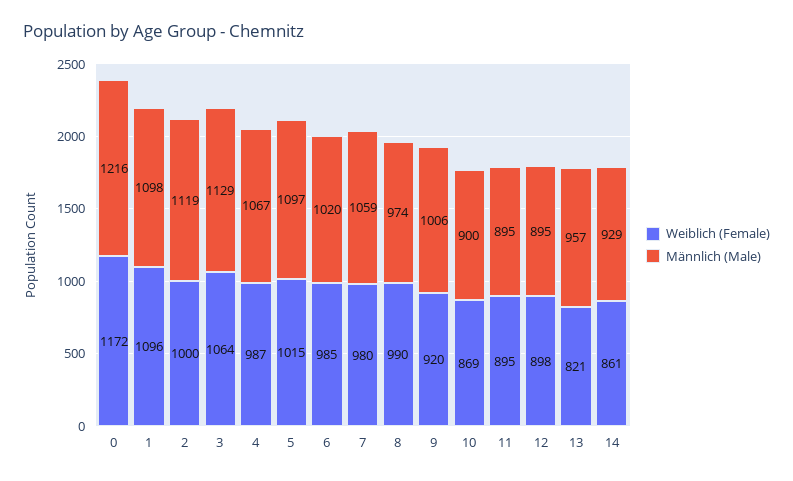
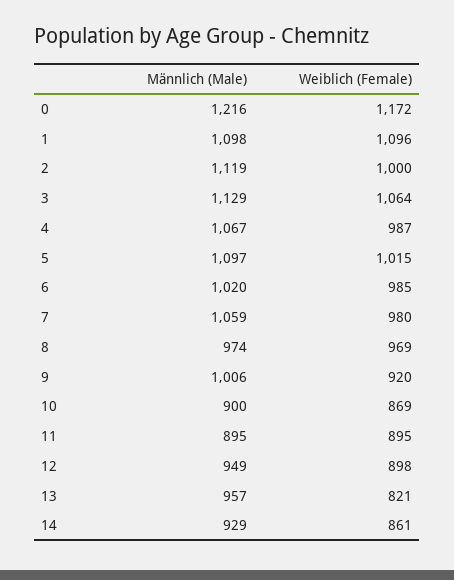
  {
    "Weiblich (Female)": {
      "0": 1172,
      "1": 1096,
      "2": 1000,
      "3": 1064,
      "4": 987,
      "5": 1015,
      "6": 985,
      "7": 980,
-     "8": 990,
+     "8": 969,
      "9": 920,
      "10": 869,
      "11": 895,
      "12": 898,
      "13": 821,
      "14": 861
    },
    "Männlich (Male)": {
      "0": 1216,
      "1": 1098,
      "2": 1119,
      "3": 1129,
      "4": 1067,
      "5": 1097,
      "6": 1020,
      "7": 1059,
      "8": 974,
      "9": 1006,
      "10": 900,
      "11": 895,
-     "12": 895,
+     "12": 949,
      "13": 957,
      "14": 929
    }
  }

